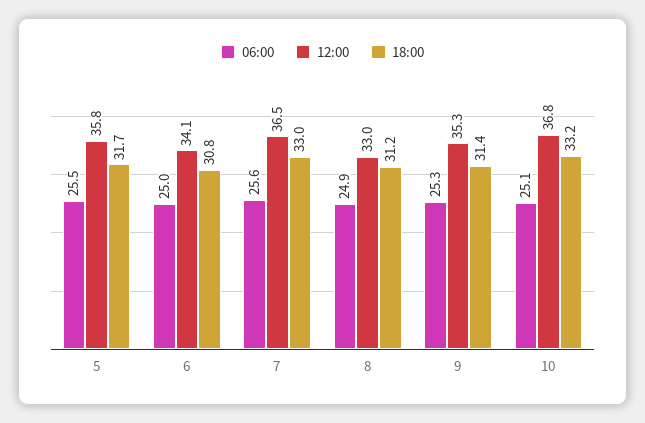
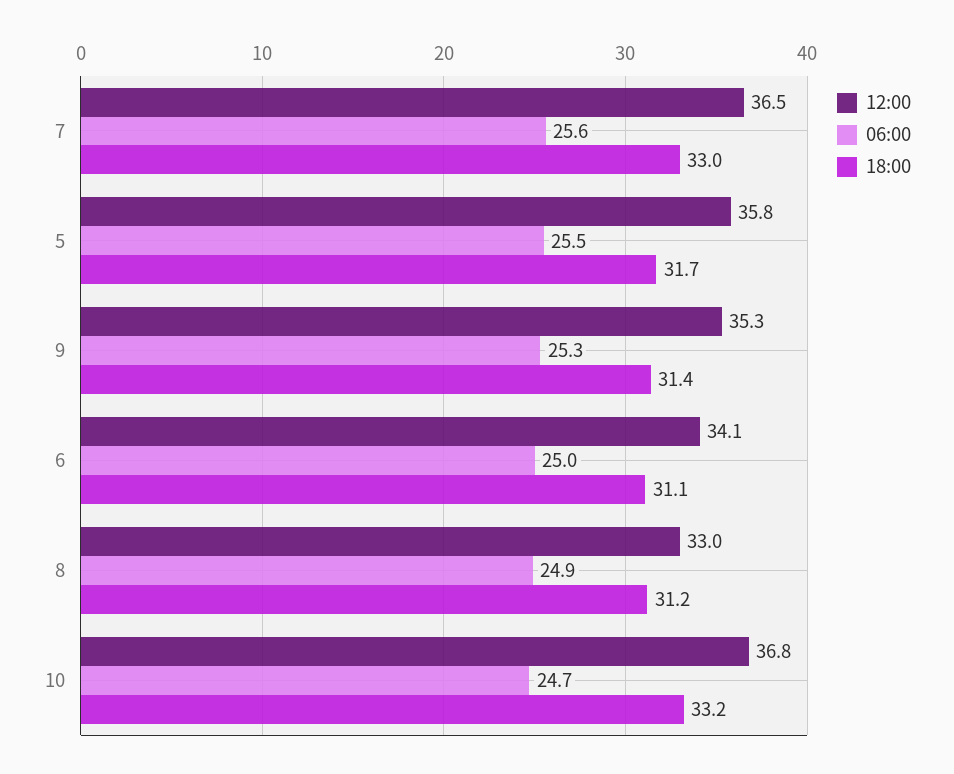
  {
    "06:00": {
      "5": 25.5,
      "6": 25,
      "7": 25.6,
      "8": 24.9,
      "9": 25.3,
-     "10": 25.1
+     "10": 24.7
    },
    "12:00": {
      "5": 35.8,
      "6": 34.1,
      "7": 36.5,
      "8": 33,
      "9": 35.3,
      "10": 36.8
    },
    "18:00": {
      "5": 31.7,
-     "6": 30.8,
+     "6": 31.1,
      "7": 33,
      "8": 31.2,
      "9": 31.4,
      "10": 33.2
    }
  }

